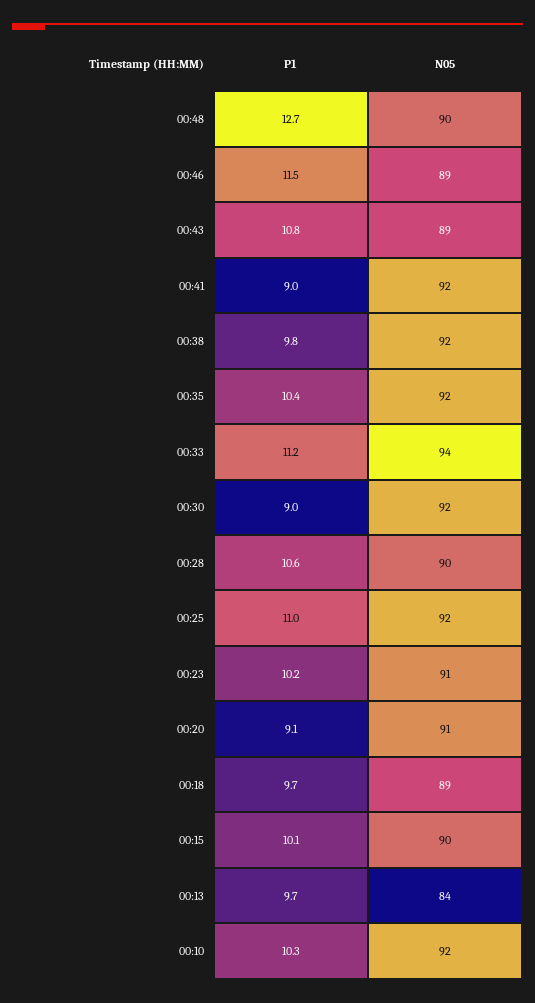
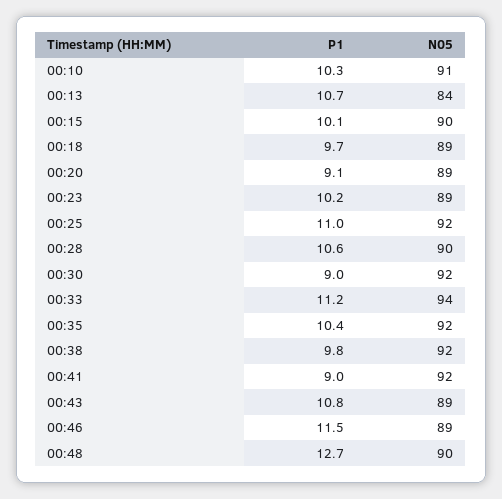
  {
    "P1": {
      "00:48": 12.7,
      "00:46": 11.5,
      "00:43": 10.8,
      "00:41": 9,
      "00:38": 9.8,
      "00:35": 10.4,
      "00:33": 11.2,
      "00:30": 9,
      "00:28": 10.6,
      "00:25": 11,
      "00:23": 10.2,
      "00:20": 9.1,
      "00:18": 9.7,
      "00:15": 10.1,
-     "00:13": 9.7,
+     "00:13": 10.7,
      "00:10": 10.3
    },
    "N05": {
      "00:48": 90,
      "00:46": 89,
      "00:43": 89,
      "00:41": 92,
      "00:38": 92,
      "00:35": 92,
      "00:33": 94,
      "00:30": 92,
      "00:28": 90,
      "00:25": 92,
-     "00:23": 91,
+     "00:23": 89,
-     "00:20": 91,
+     "00:20": 89,
      "00:18": 89,
      "00:15": 90,
      "00:13": 84,
-     "00:10": 92
+     "00:10": 91
    }
  }

